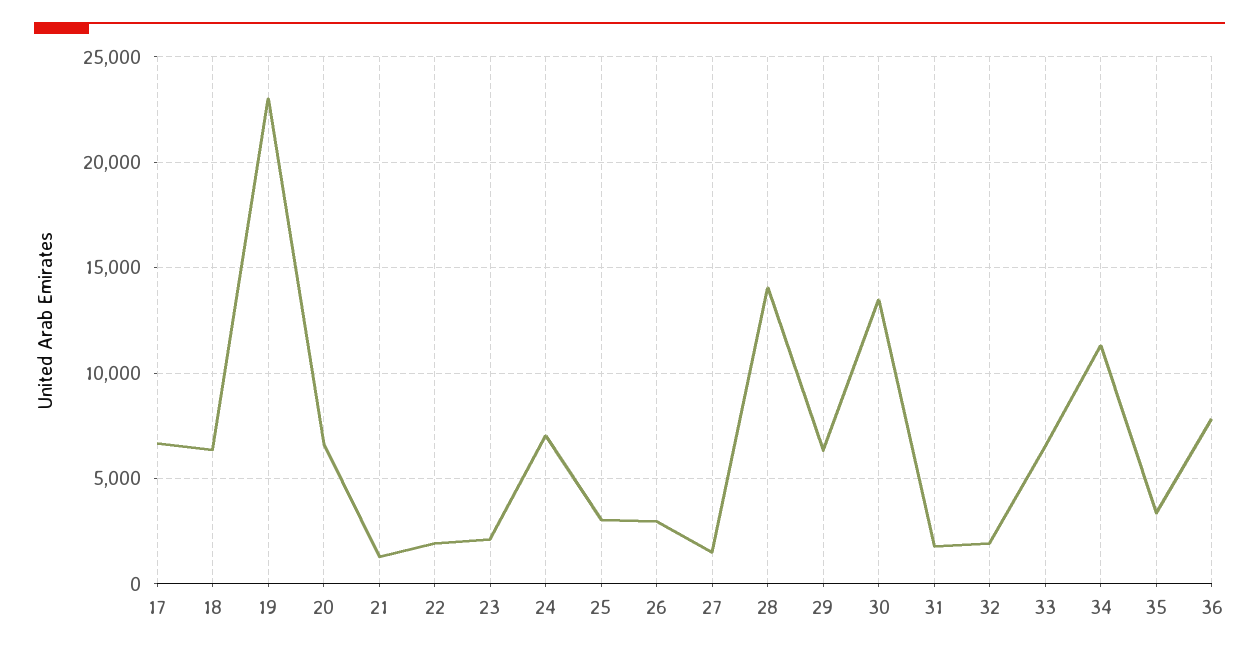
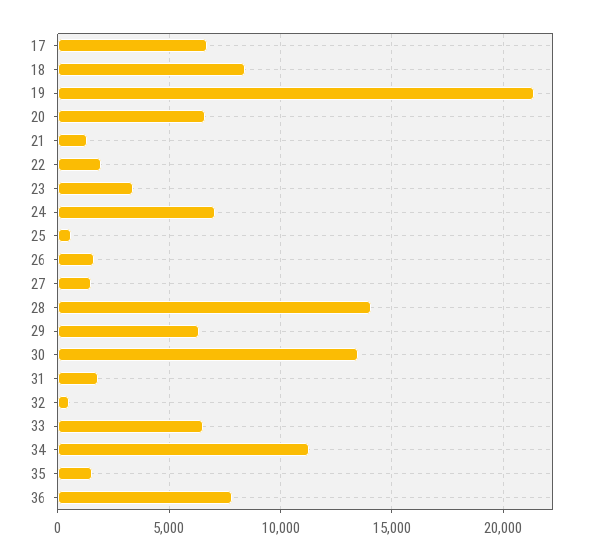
  {
    "17": 6500,
-   "18": 6500,
+   "18": 8500,
-   "19": 23000,
+   "19": 21500,
    "20": 6500,
    "21": 1500,
    "22": 2000,
-   "23": 2000,
+   "23": 3500,
    "24": 7000,
-   "25": 3000,
+   "25": 500,
-   "26": 3000,
+   "26": 1500,
    "27": 1500,
    "28": 14000,
    "29": 6500,
    "30": 13500,
    "31": 2000,
-   "32": 2000,
+   "32": 500,
    "33": 6500,
    "34": 11500,
-   "35": 3500,
+   "35": 1500,
    "36": 8000
  }

